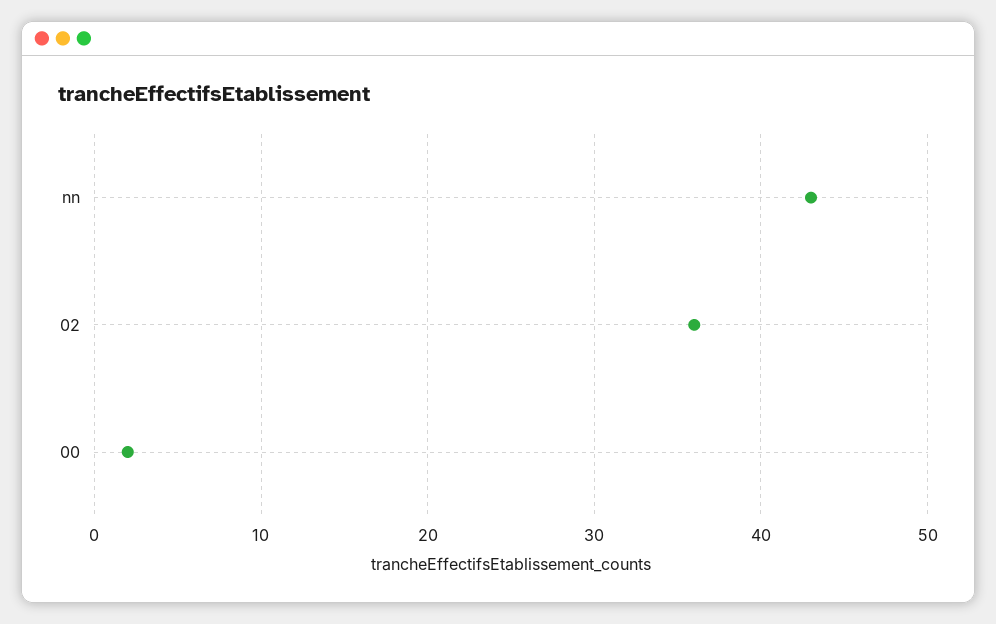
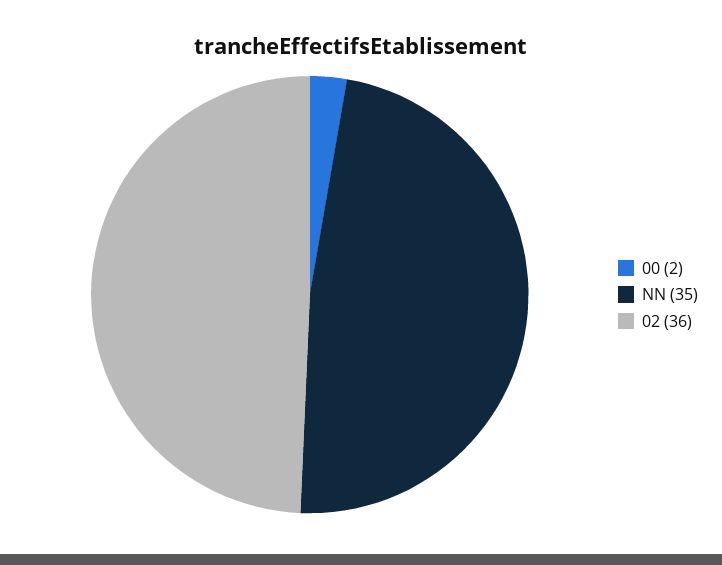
  {
-   "nn": 43,
+   "nn": 35,
    "02": 36,
    "00": 2
  }

